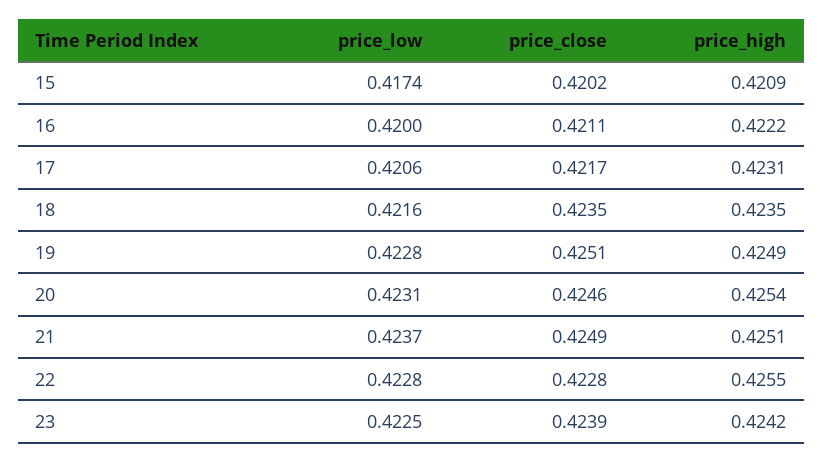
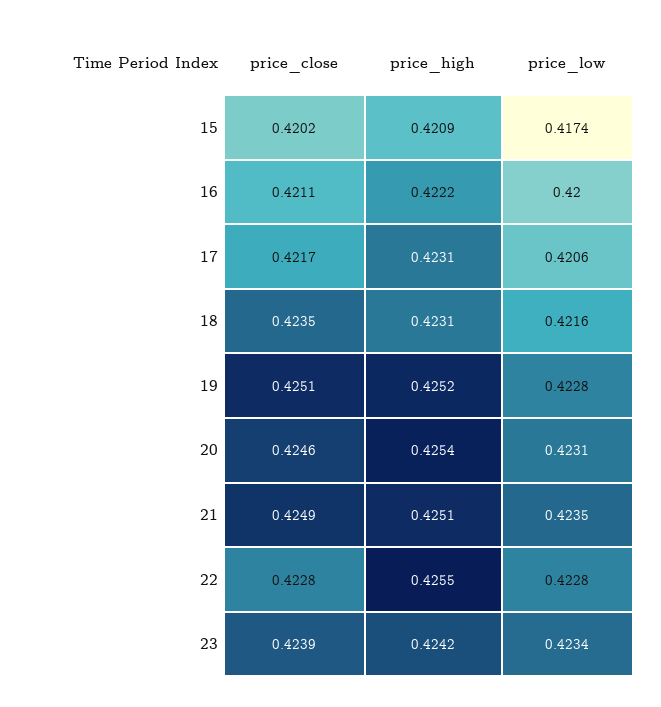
  {
    "price_low": {
      "15": 0.4174,
      "16": 0.42,
      "17": 0.4206,
      "18": 0.4216,
      "19": 0.4228,
      "20": 0.4231,
-     "21": 0.4237,
+     "21": 0.4235,
      "22": 0.4228,
-     "23": 0.4225
+     "23": 0.4234
    },
    "price_close": {
      "15": 0.4202,
      "16": 0.4211,
      "17": 0.4217,
      "18": 0.4235,
      "19": 0.4251,
      "20": 0.4246,
      "21": 0.4249,
      "22": 0.4228,
      "23": 0.4239
    },
    "price_high": {
      "15": 0.4209,
      "16": 0.4222,
      "17": 0.4231,
-     "18": 0.4235,
+     "18": 0.4231,
-     "19": 0.4249,
+     "19": 0.4252,
      "20": 0.4254,
      "21": 0.4251,
      "22": 0.4255,
      "23": 0.4242
    }
  }

